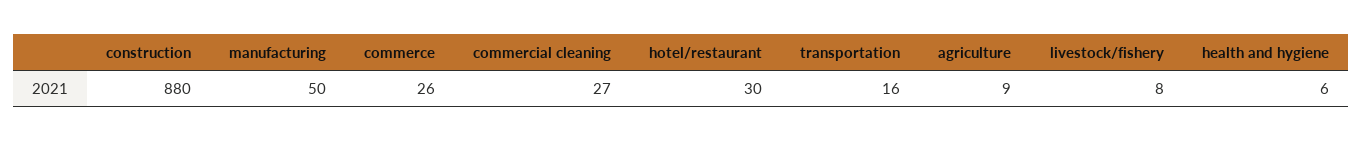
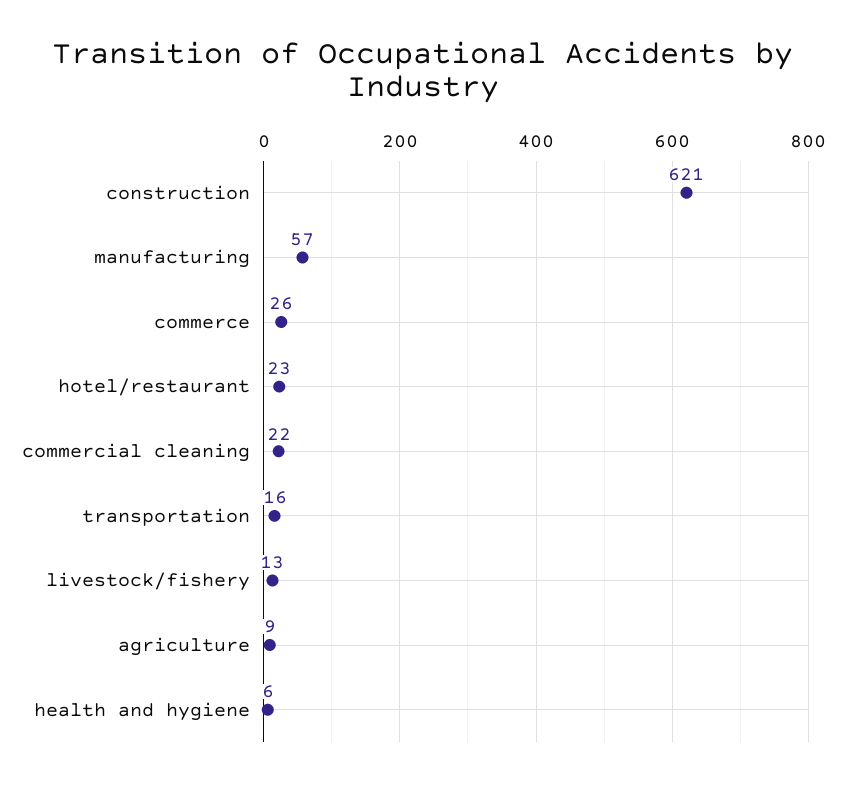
  {
-   "construction": 880,
+   "construction": 621,
-   "manufacturing": 50,
+   "manufacturing": 57,
    "commerce": 26,
-   "commercial cleaning": 27,
+   "commercial cleaning": 22,
-   "hotel/restaurant": 30,
+   "hotel/restaurant": 23,
    "transportation": 16,
    "agriculture": 9,
-   "livestock/fishery": 8,
+   "livestock/fishery": 13,
    "health and hygiene": 6
  }

